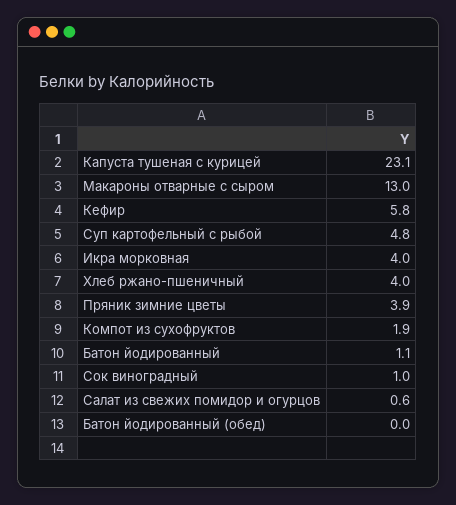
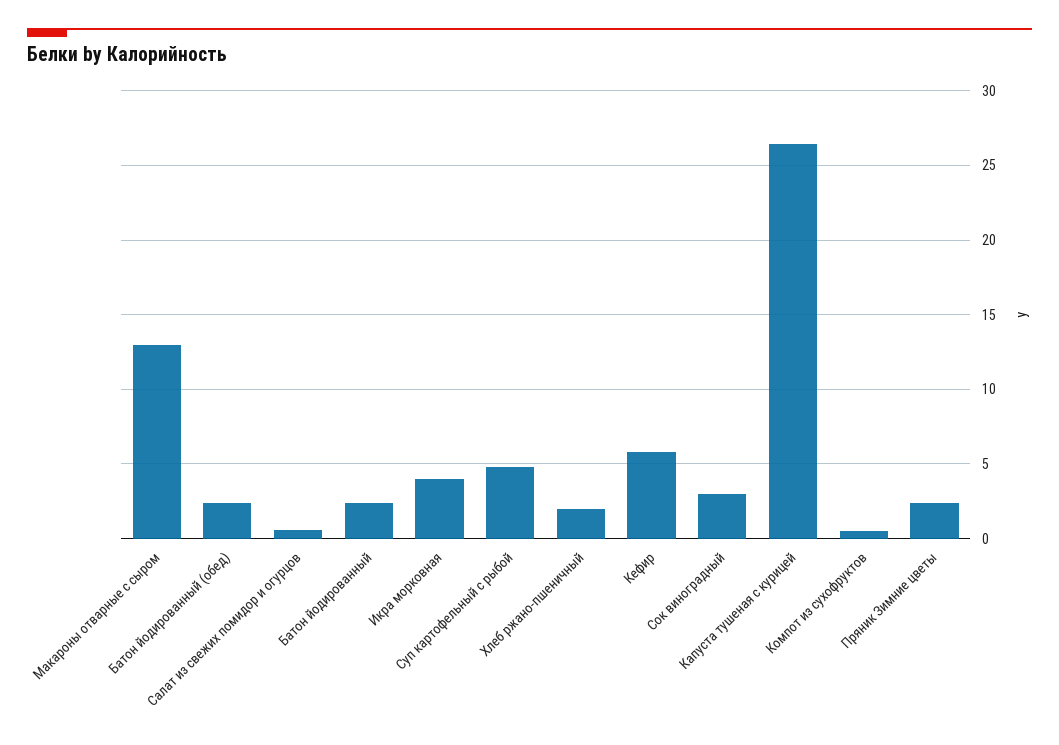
  {
-   "Капуста тушеная с курицей": 23.1,
+   "Капуста тушеная с курицей": 26.5,
    "Макароны отварные с сыром": 13,
    "Кефир": 5.8,
    "Суп картофельный с рыбой": 4.8,
    "Икра морковная": 4,
-   "Хлеб ржано-пшеничный": 4,
+   "Хлеб ржано-пшеничный": 2,
-   "Пряник зимние цветы": 3.9,
+   "Пряник зимние цветы": 2.5,
-   "Компот из сухофруктов": 1.9,
+   "Компот из сухофруктов": 0.5,
-   "Батон йодированный": 1.1,
+   "Батон йодированный": 2.5,
-   "Сок виноградный": 1,
+   "Сок виноградный": 3,
    "Салат из свежих помидор и огурцов": 0.6,
-   "Батон йодированный (обед)": 0
+   "Батон йодированный (обед)": 2.5
  }

